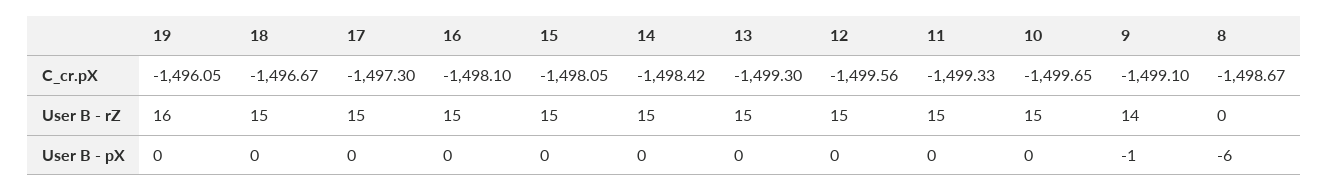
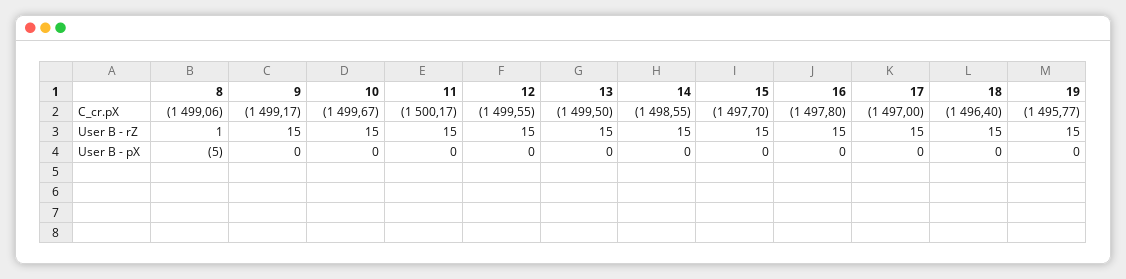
  {
    "19": {
-     "C_cr.pX": -1496.05,
+     "C_cr.pX": -1495.77,
-     "User B - rZ": 16,
+     "User B - rZ": 15,
      "User B - pX": 0
    },
    "18": {
-     "C_cr.pX": -1496.67,
+     "C_cr.pX": -1496.4,
      "User B - rZ": 15,
      "User B - pX": 0
    },
    "17": {
-     "C_cr.pX": -1497.3,
+     "C_cr.pX": -1497,
      "User B - rZ": 15,
      "User B - pX": 0
    },
    "16": {
-     "C_cr.pX": -1498.1,
+     "C_cr.pX": -1497.8,
      "User B - rZ": 15,
      "User B - pX": 0
    },
    "15": {
-     "C_cr.pX": -1498.05,
+     "C_cr.pX": -1497.7,
      "User B - rZ": 15,
      "User B - pX": 0
    },
    "14": {
-     "C_cr.pX": -1498.42,
+     "C_cr.pX": -1498.55,
      "User B - rZ": 15,
      "User B - pX": 0
    },
    "13": {
-     "C_cr.pX": -1499.3,
+     "C_cr.pX": -1499.5,
      "User B - rZ": 15,
      "User B - pX": 0
    },
    "12": {
-     "C_cr.pX": -1499.56,
+     "C_cr.pX": -1499.55,
      "User B - rZ": 15,
      "User B - pX": 0
    },
    "11": {
-     "C_cr.pX": -1499.33,
+     "C_cr.pX": -1500.17,
      "User B - rZ": 15,
      "User B - pX": 0
    },
    "10": {
-     "C_cr.pX": -1499.65,
+     "C_cr.pX": -1499.67,
      "User B - rZ": 15,
      "User B - pX": 0
    },
    "9": {
-     "C_cr.pX": -1499.1,
+     "C_cr.pX": -1499.17,
-     "User B - rZ": 14,
+     "User B - rZ": 15,
-     "User B - pX": -1
+     "User B - pX": 0
    },
    "8": {
-     "C_cr.pX": -1498.67,
+     "C_cr.pX": -1499.06,
-     "User B - rZ": 0,
+     "User B - rZ": 1,
-     "User B - pX": -6
+     "User B - pX": -5
    }
  }

